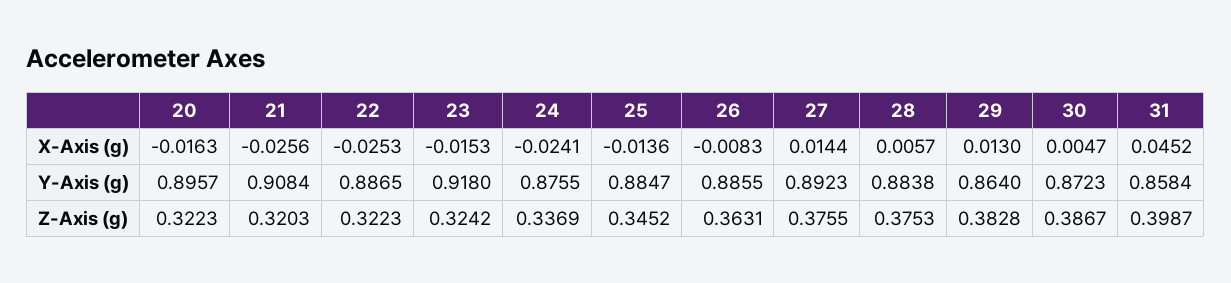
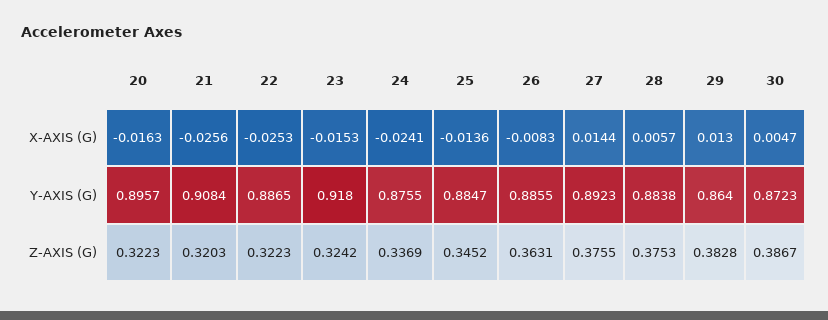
  {
    "20": {
      "X-Axis (g)": -0.0163,
      "Y-Axis (g)": 0.8957,
      "Z-Axis (g)": 0.3223
    },
    "21": {
      "X-Axis (g)": -0.0256,
      "Y-Axis (g)": 0.9084,
      "Z-Axis (g)": 0.3203
    },
    "22": {
      "X-Axis (g)": -0.0253,
      "Y-Axis (g)": 0.8865,
      "Z-Axis (g)": 0.3223
    },
    "23": {
      "X-Axis (g)": -0.0153,
      "Y-Axis (g)": 0.918,
      "Z-Axis (g)": 0.3242
    },
    "24": {
      "X-Axis (g)": -0.0241,
      "Y-Axis (g)": 0.8755,
      "Z-Axis (g)": 0.3369
    },
    "25": {
      "X-Axis (g)": -0.0136,
      "Y-Axis (g)": 0.8847,
      "Z-Axis (g)": 0.3452
    },
    "26": {
      "X-Axis (g)": -0.0083,
      "Y-Axis (g)": 0.8855,
      "Z-Axis (g)": 0.3631
    },
    "27": {
      "X-Axis (g)": 0.0144,
      "Y-Axis (g)": 0.8923,
      "Z-Axis (g)": 0.3755
    },
    "28": {
      "X-Axis (g)": 0.0057,
      "Y-Axis (g)": 0.8838,
      "Z-Axis (g)": 0.3753
    },
    "29": {
      "X-Axis (g)": 0.013,
      "Y-Axis (g)": 0.864,
      "Z-Axis (g)": 0.3828
    },
    "30": {
      "X-Axis (g)": 0.0047,
      "Y-Axis (g)": 0.8723,
      "Z-Axis (g)": 0.3867
-   },
+   }
-   "31": {
-     "X-Axis (g)": 0.0452,
-     "Y-Axis (g)": 0.8584,
-     "Z-Axis (g)": 0.3987
-   }
  }

